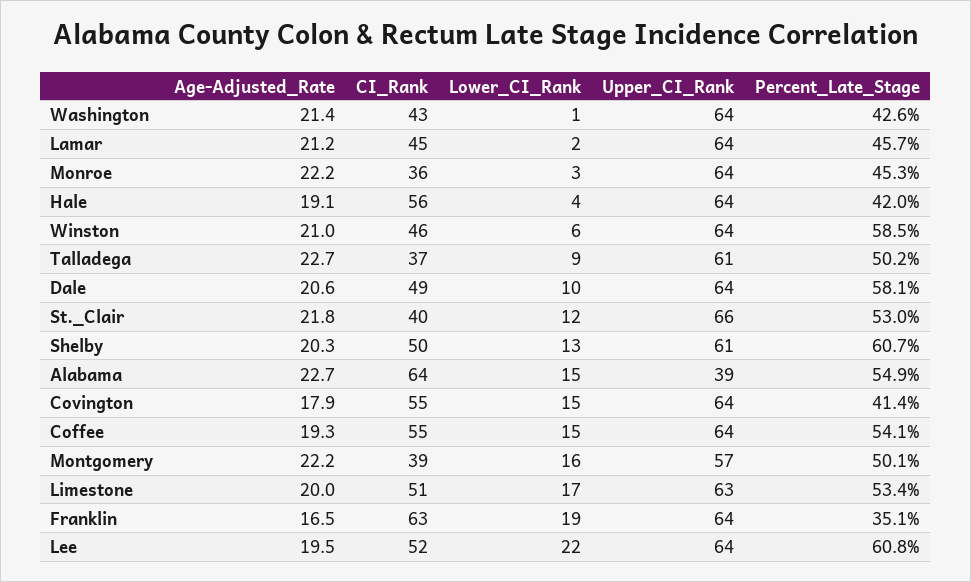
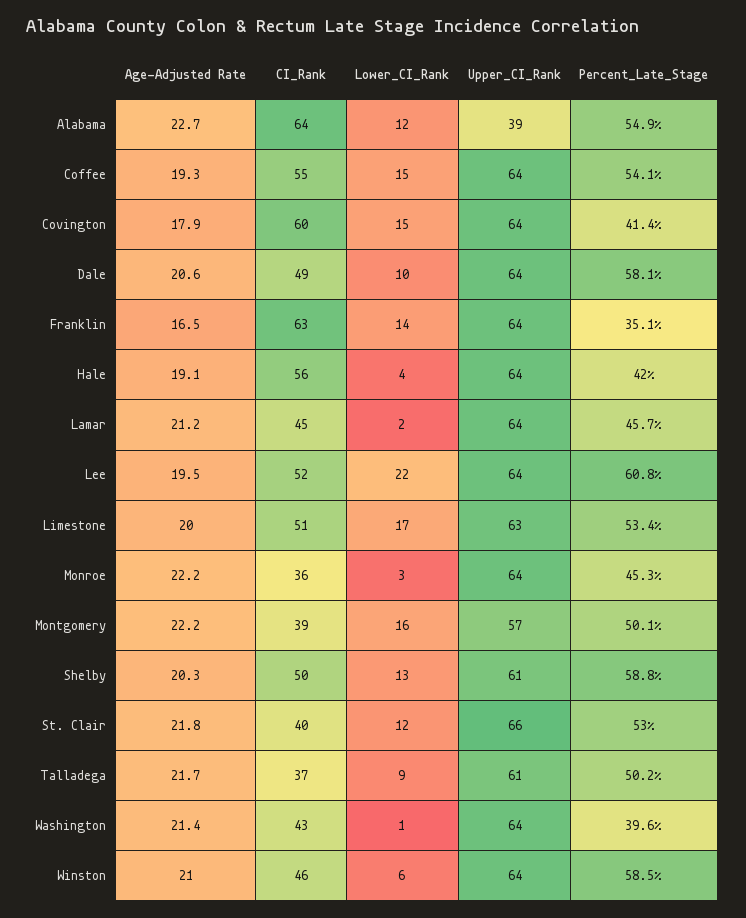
  {
    "Age-Adjusted_Rate": {
      "Washington": 21.4,
      "Lamar": 21.2,
      "Monroe": 22.2,
      "Hale": 19.1,
      "Winston": 21,
-     "Talladega": 22.7,
+     "Talladega": 21.7,
      "Dale": 20.6,
      "St._Clair": 21.8,
      "Shelby": 20.3,
      "Alabama": 22.7,
      "Covington": 17.9,
      "Coffee": 19.3,
      "Montgomery": 22.2,
      "Limestone": 20,
      "Franklin": 16.5,
      "Lee": 19.5
    },
    "CI_Rank": {
      "Washington": 43,
      "Lamar": 45,
      "Monroe": 36,
      "Hale": 56,
      "Winston": 46,
      "Talladega": 37,
      "Dale": 49,
      "St._Clair": 40,
      "Shelby": 50,
      "Alabama": 64,
-     "Covington": 55,
+     "Covington": 60,
      "Coffee": 55,
      "Montgomery": 39,
      "Limestone": 51,
      "Franklin": 63,
      "Lee": 52
    },
    "Lower_CI_Rank": {
      "Washington": 1,
      "Lamar": 2,
      "Monroe": 3,
      "Hale": 4,
      "Winston": 6,
      "Talladega": 9,
      "Dale": 10,
      "St._Clair": 12,
      "Shelby": 13,
-     "Alabama": 15,
+     "Alabama": 12,
      "Covington": 15,
      "Coffee": 15,
      "Montgomery": 16,
      "Limestone": 17,
-     "Franklin": 19,
+     "Franklin": 14,
      "Lee": 22
    },
    "Upper_CI_Rank": {
      "Washington": 64,
      "Lamar": 64,
      "Monroe": 64,
      "Hale": 64,
      "Winston": 64,
      "Talladega": 61,
      "Dale": 64,
      "St._Clair": 66,
      "Shelby": 61,
      "Alabama": 39,
      "Covington": 64,
      "Coffee": 64,
      "Montgomery": 57,
      "Limestone": 63,
      "Franklin": 64,
      "Lee": 64
    },
    "Percent_Late_Stage": {
-     "Washington": 42.6,
+     "Washington": 39.6,
      "Lamar": 45.7,
      "Monroe": 45.3,
      "Hale": 42,
      "Winston": 58.5,
      "Talladega": 50.2,
      "Dale": 58.1,
      "St._Clair": 53,
-     "Shelby": 60.7,
+     "Shelby": 58.8,
      "Alabama": 54.9,
      "Covington": 41.4,
      "Coffee": 54.1,
      "Montgomery": 50.1,
      "Limestone": 53.4,
      "Franklin": 35.1,
      "Lee": 60.8
    }
  }

